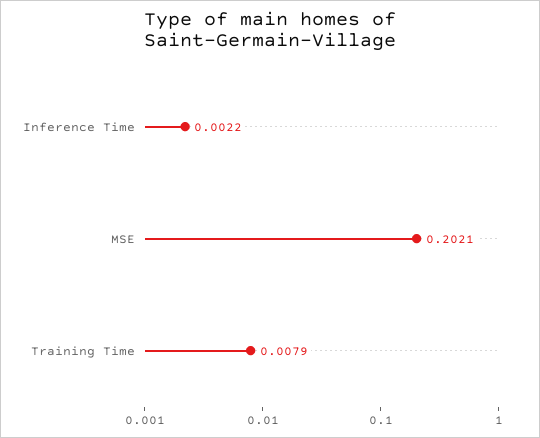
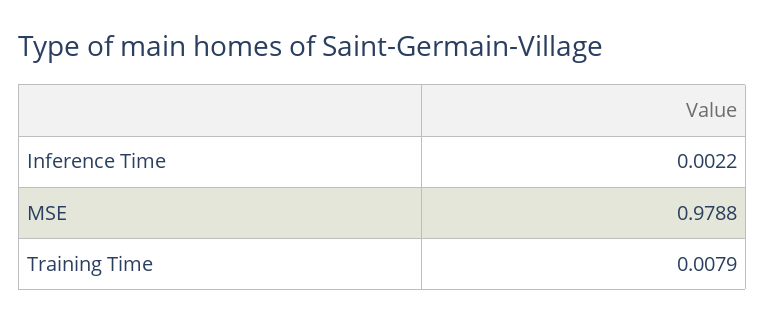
  {
    "Inference Time": 0.0022,
-   "MSE": 0.2021,
+   "MSE": 0.9788,
    "Training Time": 0.0079
  }

